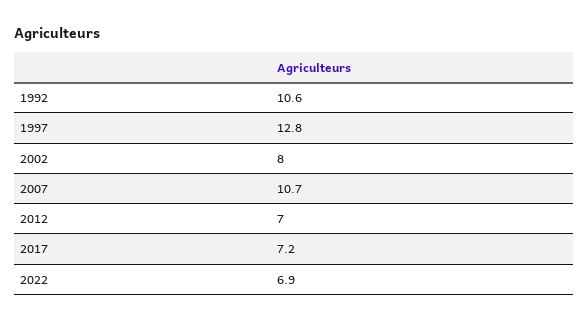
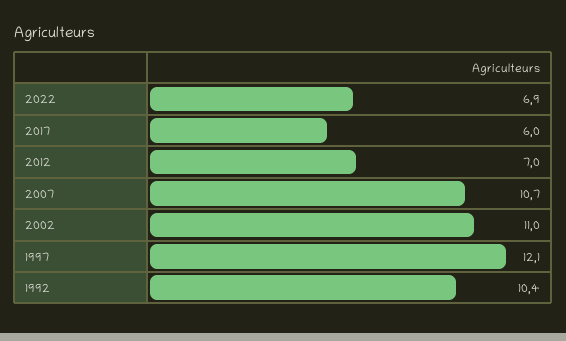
  {
-   "1992": 10.6,
+   "1992": 10.4,
-   "1997": 12.8,
+   "1997": 12.1,
-   "2002": 8,
+   "2002": 11,
    "2007": 10.7,
    "2012": 7,
-   "2017": 7.2,
+   "2017": 6,
    "2022": 6.9
  }

